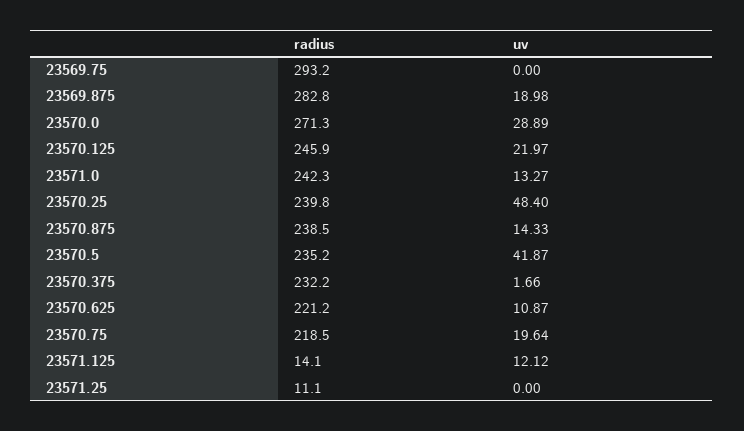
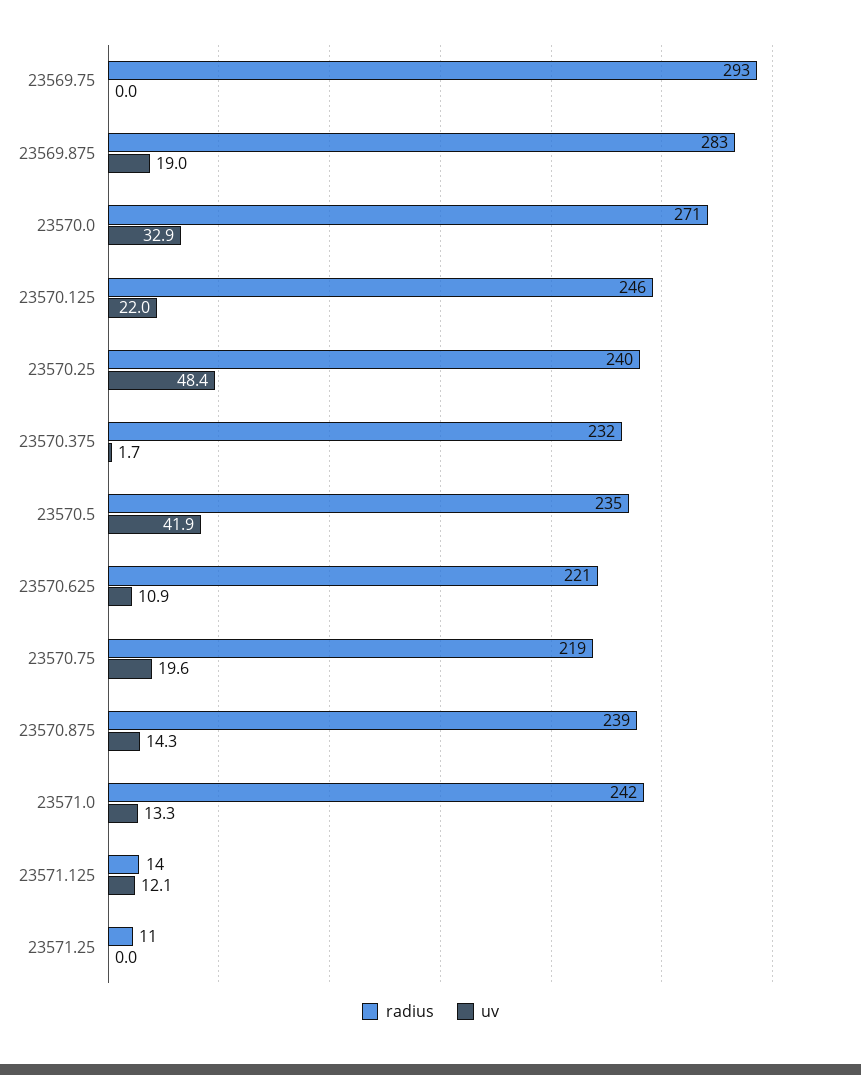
  {
    "radius": {
      "23569.75": 293.2,
      "23569.875": 282.8,
      "23570.0": 271.3,
      "23570.125": 245.9,
      "23571.0": 242.3,
      "23570.25": 239.8,
      "23570.875": 238.5,
      "23570.5": 235.2,
      "23570.375": 232.2,
      "23570.625": 221.2,
      "23570.75": 218.5,
      "23571.125": 14.1,
      "23571.25": 11.1
    },
    "uv": {
      "23569.75": 0,
      "23569.875": 18.98,
-     "23570.0": 28.89,
+     "23570.0": 32.9,
      "23570.125": 21.97,
      "23571.0": 13.27,
      "23570.25": 48.4,
      "23570.875": 14.33,
      "23570.5": 41.87,
      "23570.375": 1.66,
      "23570.625": 10.87,
      "23570.75": 19.64,
      "23571.125": 12.12,
      "23571.25": 0
    }
  }

